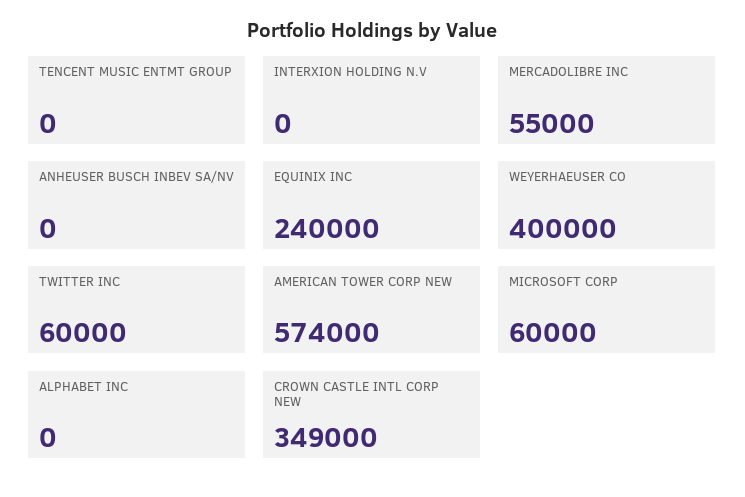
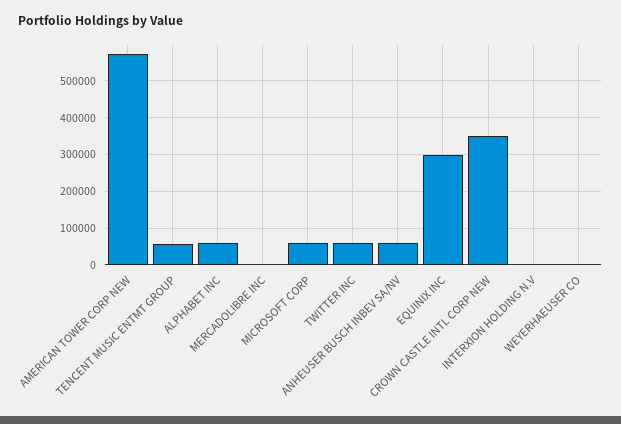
  {
-   "TENCENT MUSIC ENTMT GROUP": 0,
+   "TENCENT MUSIC ENTMT GROUP": 60000,
    "INTERXION HOLDING N.V": 0,
-   "MERCADOLIBRE INC": 55000,
+   "MERCADOLIBRE INC": 0,
-   "ANHEUSER BUSCH INBEV SA/NV": 0,
+   "ANHEUSER BUSCH INBEV SA/NV": 60000,
-   "EQUINIX INC": 240000,
+   "EQUINIX INC": 300000,
-   "WEYERHAEUSER CO": 400000,
+   "WEYERHAEUSER CO": 0,
    "TWITTER INC": 60000,
    "AMERICAN TOWER CORP NEW": 574000,
    "MICROSOFT CORP": 60000,
-   "ALPHABET INC": 0,
+   "ALPHABET INC": 60000,
    "CROWN CASTLE INTL CORP NEW": 349000
  }

